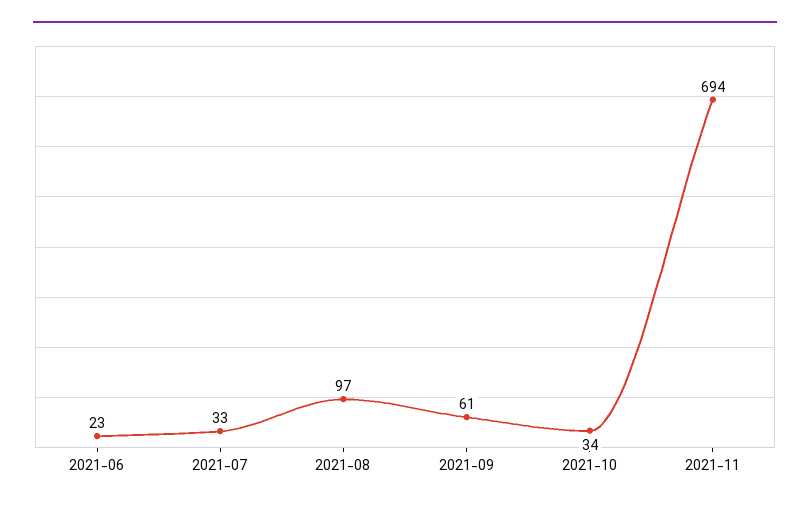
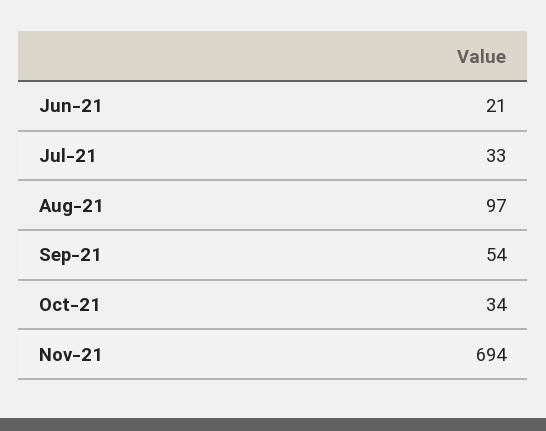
  {
-   "2021-06": 23,
+   "2021-06": 21,
    "2021-07": 33,
    "2021-08": 97,
-   "2021-09": 61,
+   "2021-09": 54,
    "2021-10": 34,
    "2021-11": 694
  }

